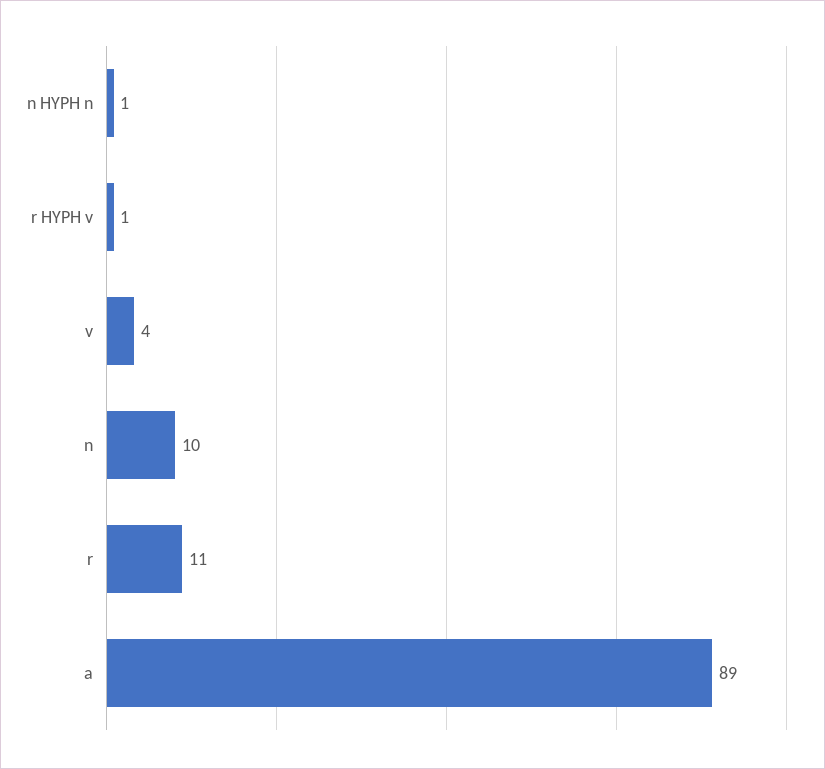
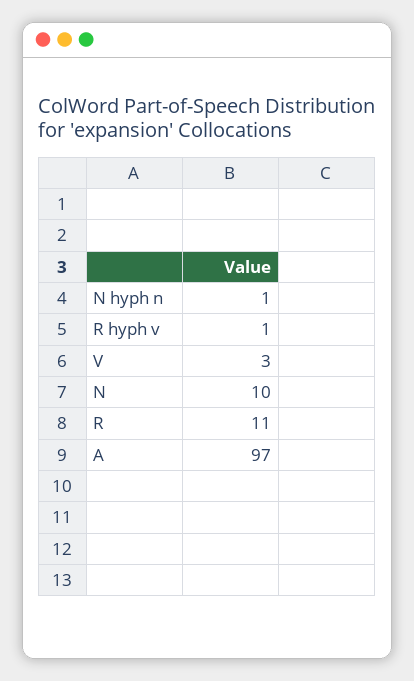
  {
    "n HYPH n": 1,
    "r HYPH v": 1,
-   "v": 4,
+   "v": 3,
    "n": 10,
    "r": 11,
-   "a": 89
+   "a": 97
  }

